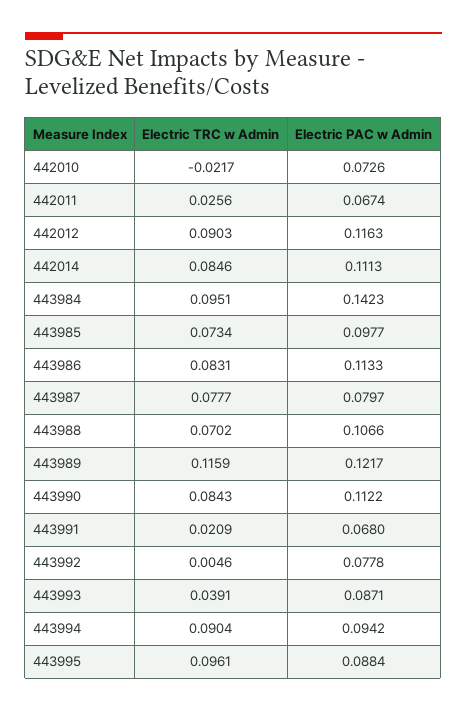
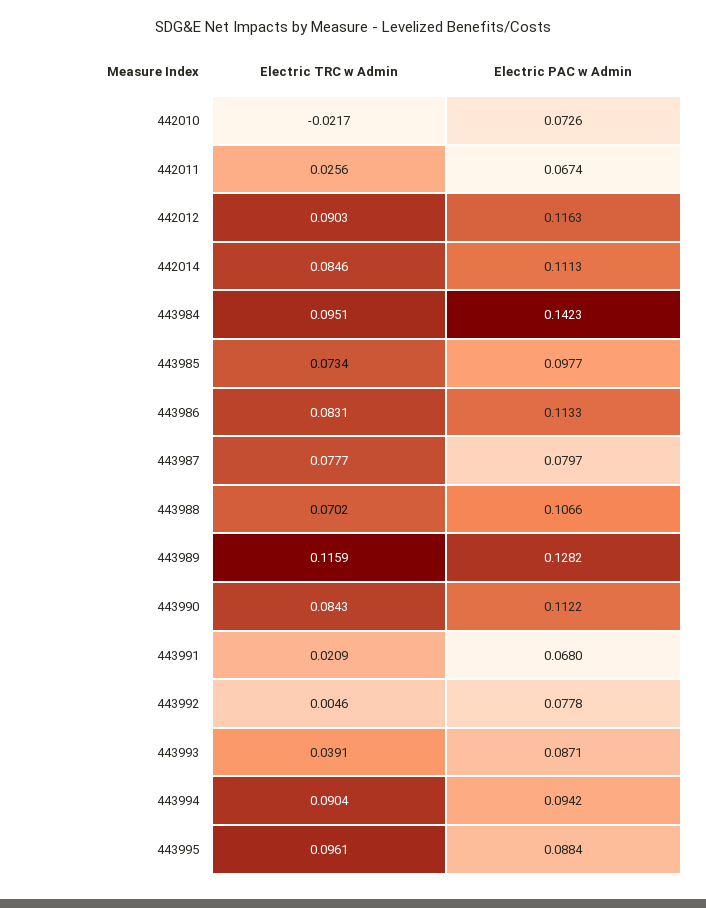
  {
    "Electric TRC w Admin": {
      "442010": -0.0217,
      "442011": 0.0256,
      "442012": 0.0903,
      "442014": 0.0846,
      "443984": 0.0951,
      "443985": 0.0734,
      "443986": 0.0831,
      "443987": 0.0777,
      "443988": 0.0702,
      "443989": 0.1159,
      "443990": 0.0843,
      "443991": 0.0209,
      "443992": 0.0046,
      "443993": 0.0391,
      "443994": 0.0904,
      "443995": 0.0961
    },
    "Electric PAC w Admin": {
      "442010": 0.0726,
      "442011": 0.0674,
      "442012": 0.1163,
      "442014": 0.1113,
      "443984": 0.1423,
      "443985": 0.0977,
      "443986": 0.1133,
      "443987": 0.0797,
      "443988": 0.1066,
-     "443989": 0.1217,
+     "443989": 0.1282,
      "443990": 0.1122,
      "443991": 0.068,
      "443992": 0.0778,
      "443993": 0.0871,
      "443994": 0.0942,
      "443995": 0.0884
    }
  }

